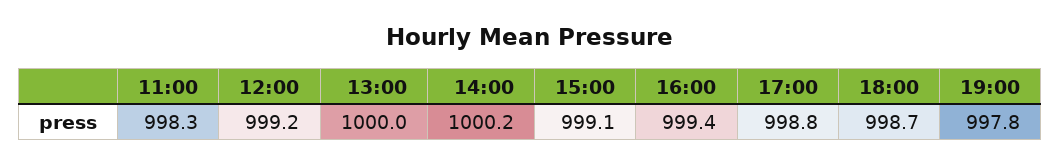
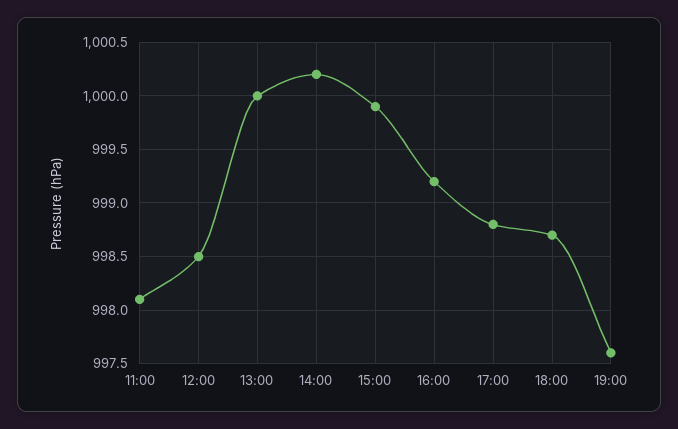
  {
-   "11:00": 998.3,
+   "11:00": 998.1,
-   "12:00": 999.2,
+   "12:00": 998.5,
    "13:00": 1000,
    "14:00": 1000.2,
-   "15:00": 999.1,
+   "15:00": 999.9,
-   "16:00": 999.4,
+   "16:00": 999.2,
    "17:00": 998.8,
    "18:00": 998.7,
-   "19:00": 997.8
+   "19:00": 997.6
  }

